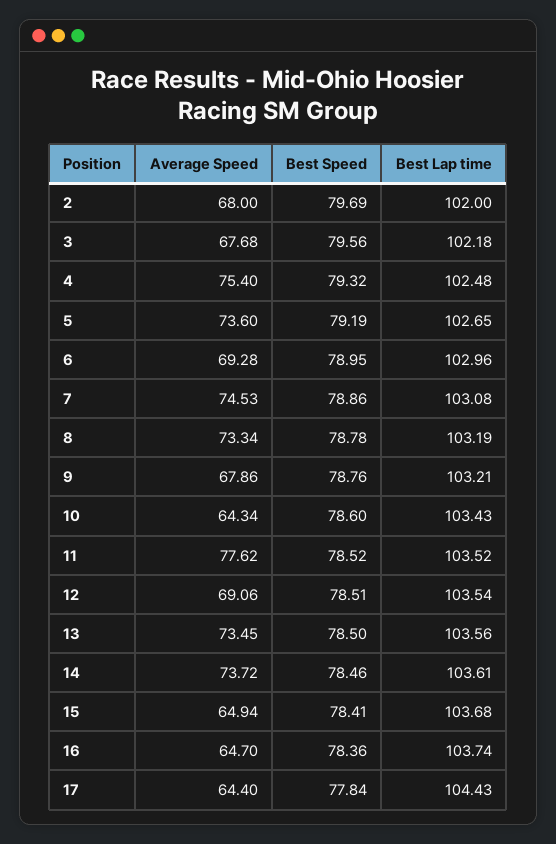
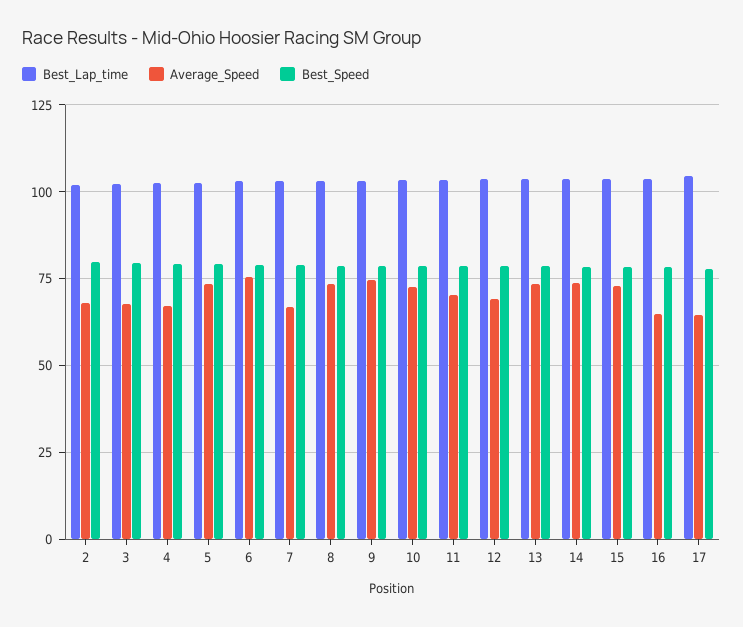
  {
    "Average Speed": {
      "2": 68,
      "3": 67.68,
-     "4": 75.4,
+     "4": 67.5,
      "5": 73.6,
-     "6": 69.28,
+     "6": 75,
-     "7": 74.53,
+     "7": 67.5,
      "8": 73.34,
-     "9": 67.86,
+     "9": 75,
-     "10": 64.34,
+     "10": 72.5,
-     "11": 77.62,
+     "11": 70,
      "12": 69.06,
      "13": 73.45,
      "14": 73.72,
-     "15": 64.94,
+     "15": 72.5,
      "16": 64.7,
      "17": 64.4
    },
    "Best Speed": {
      "2": 79.69,
      "3": 79.56,
      "4": 79.32,
      "5": 79.19,
      "6": 78.95,
      "7": 78.86,
      "8": 78.78,
      "9": 78.76,
      "10": 78.6,
      "11": 78.52,
      "12": 78.51,
      "13": 78.5,
      "14": 78.46,
      "15": 78.41,
      "16": 78.36,
      "17": 77.84
    },
    "Best Lap time": {
      "2": 102,
      "3": 102.18,
      "4": 102.48,
      "5": 102.65,
      "6": 102.96,
      "7": 103.08,
      "8": 103.19,
      "9": 103.21,
      "10": 103.43,
      "11": 103.52,
      "12": 103.54,
      "13": 103.56,
      "14": 103.61,
      "15": 103.68,
      "16": 103.74,
      "17": 104.43
    }
  }

